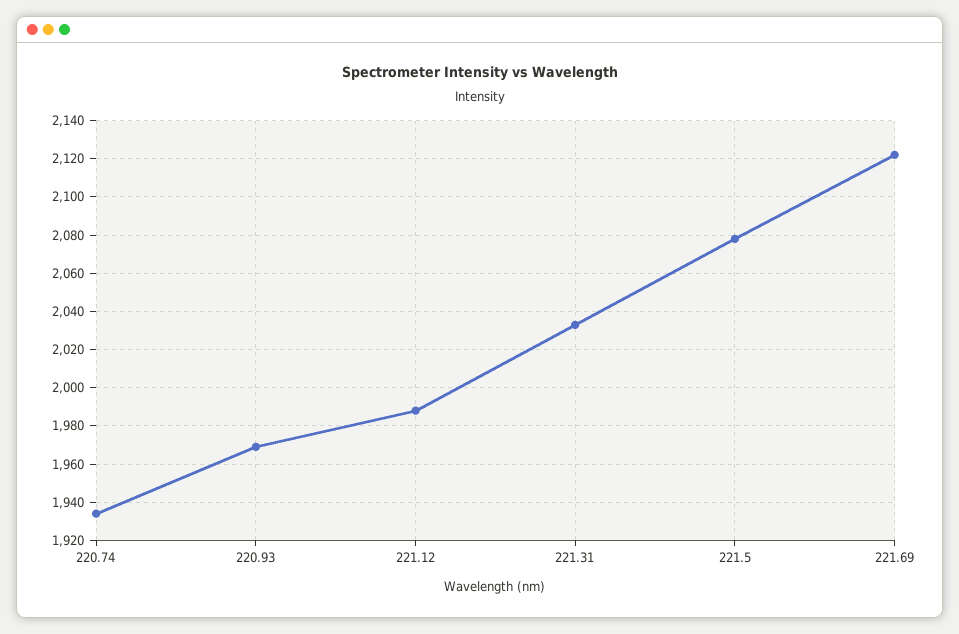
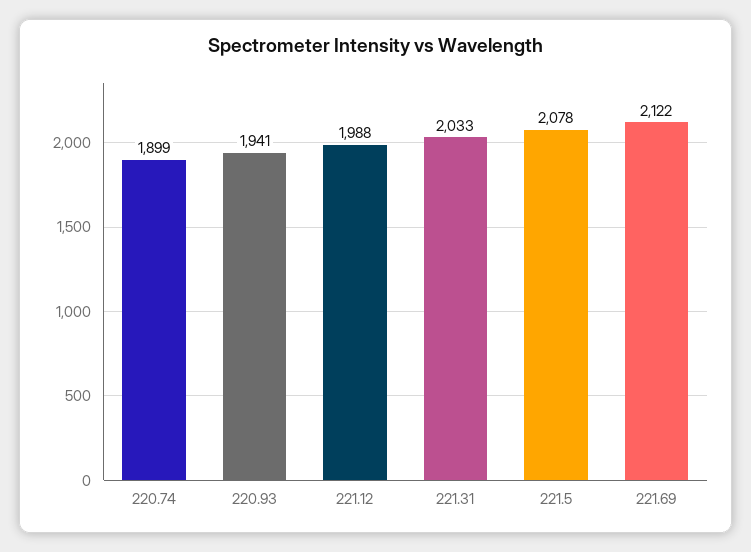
  {
-   "220.74": 1935,
+   "220.74": 1899,
-   "220.93": 1970,
+   "220.93": 1941,
    "221.12": 1988,
    "221.31": 2033,
    "221.5": 2078,
    "221.69": 2122
  }

